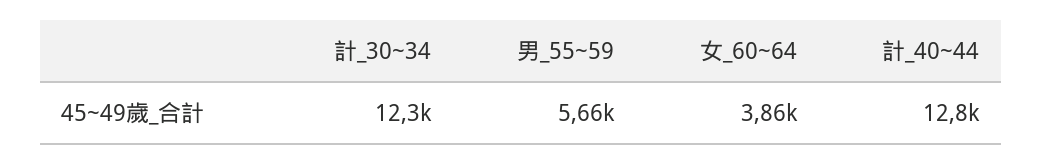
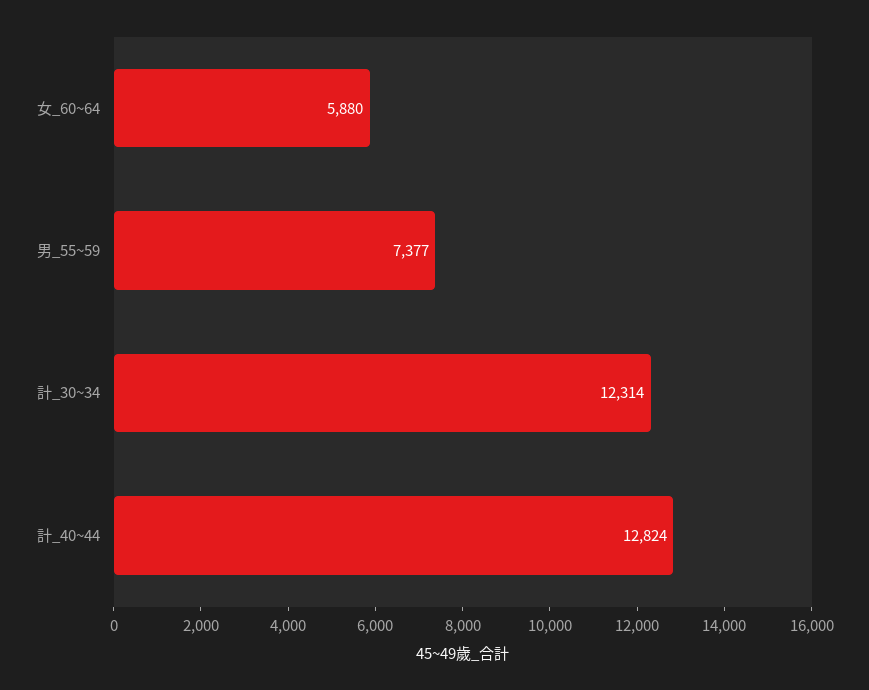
  {
    "計_30~34": 12314,
-   "男_55~59": 5660,
+   "男_55~59": 7377,
-   "女_60~64": 3860,
+   "女_60~64": 5880,
    "計_40~44": 12824
  }

